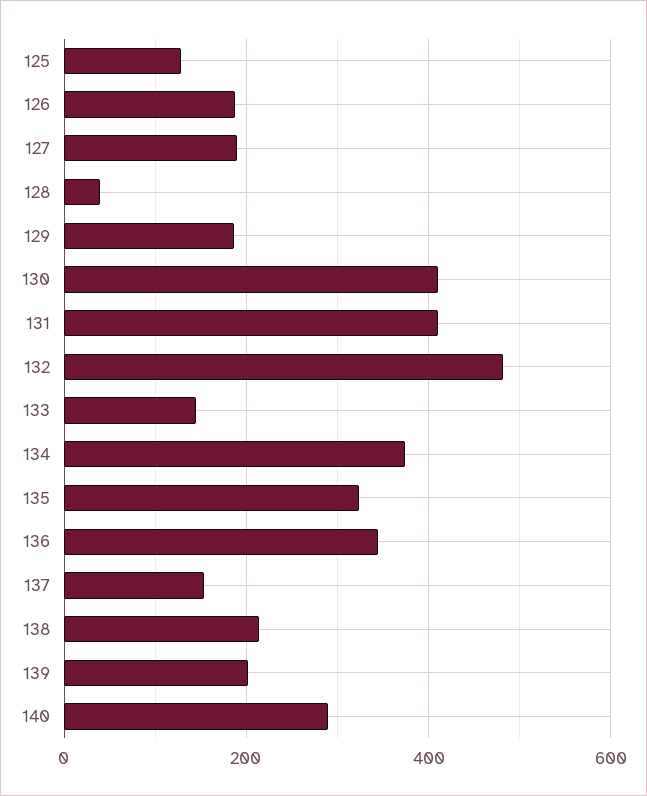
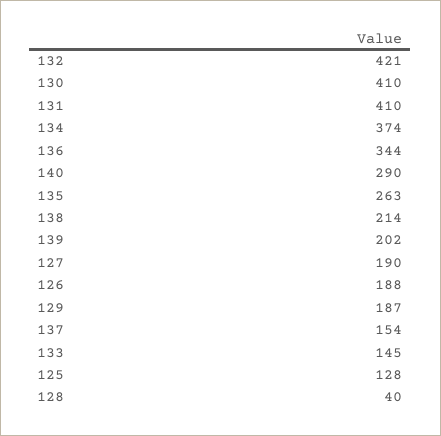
  {
    "125": 128,
    "126": 188,
    "127": 190,
    "128": 40,
    "129": 187,
    "130": 410,
    "131": 410,
-   "132": 480,
+   "132": 421,
    "133": 145,
    "134": 374,
-   "135": 320,
+   "135": 263,
    "136": 344,
    "137": 154,
    "138": 214,
    "139": 202,
    "140": 290
  }

